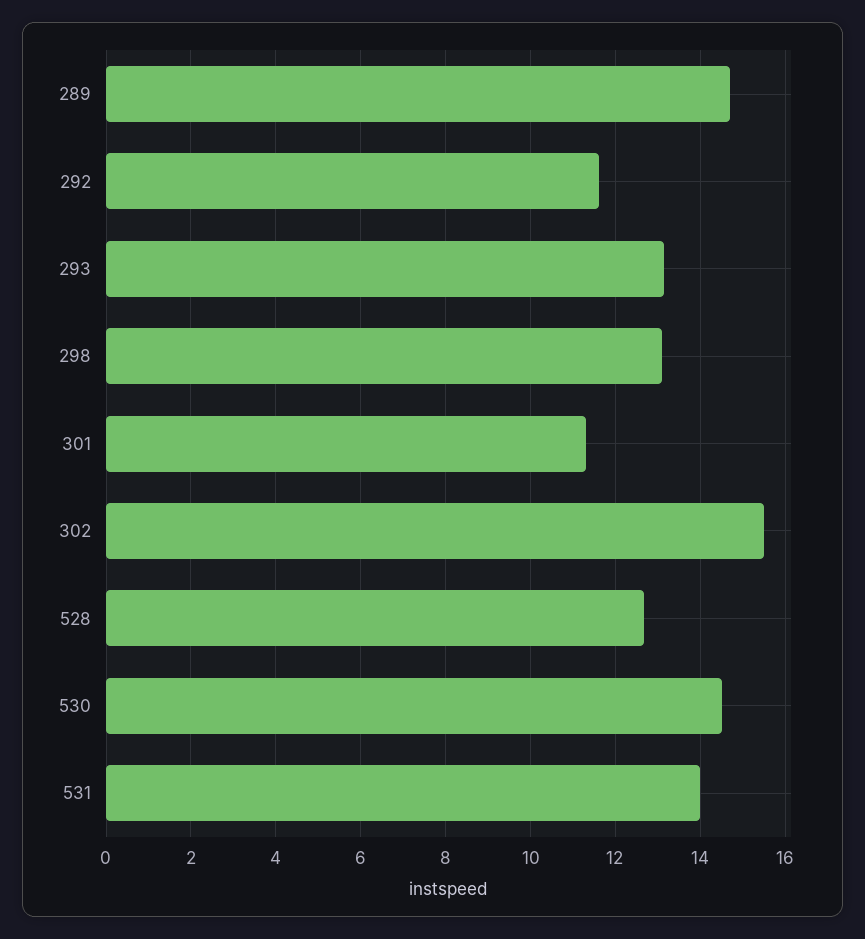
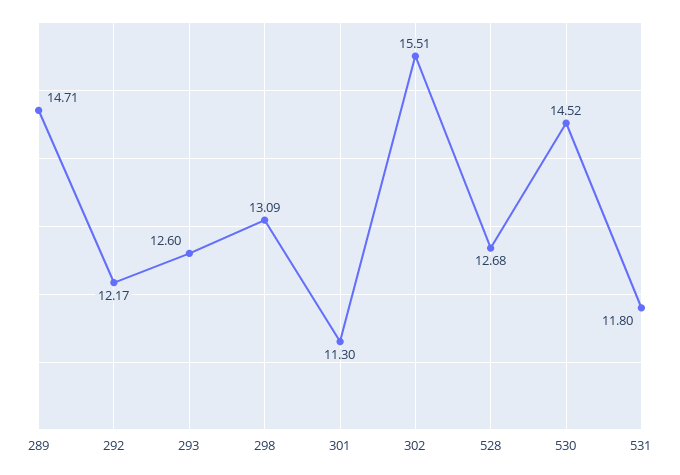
  {
    "289": 14.71,
-   "292": 11.6,
+   "292": 12.17,
-   "293": 13.2,
+   "293": 12.6,
    "298": 13.09,
    "301": 11.3,
    "302": 15.51,
    "528": 12.68,
    "530": 14.52,
-   "531": 14
+   "531": 11.8
  }

